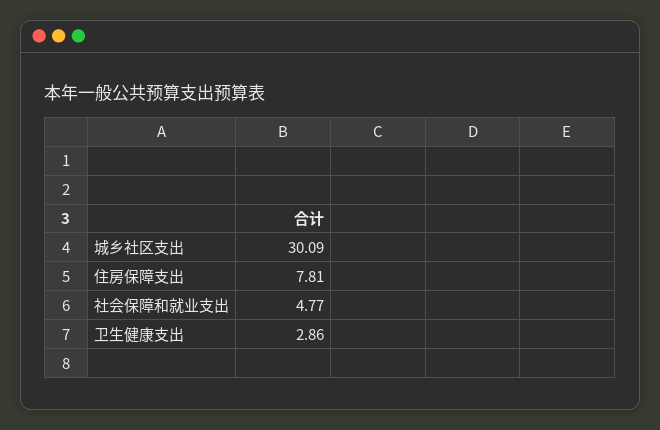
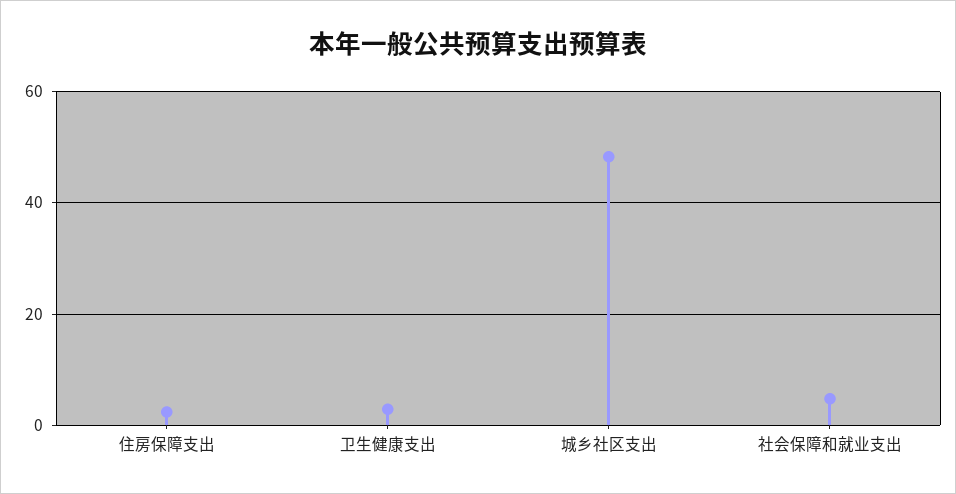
  {
-   "城乡社区支出": 30.09,
+   "城乡社区支出": 48,
-   "住房保障支出": 7.81,
+   "住房保障支出": 2,
    "社会保障和就业支出": 4.77,
    "卫生健康支出": 2.86
  }

